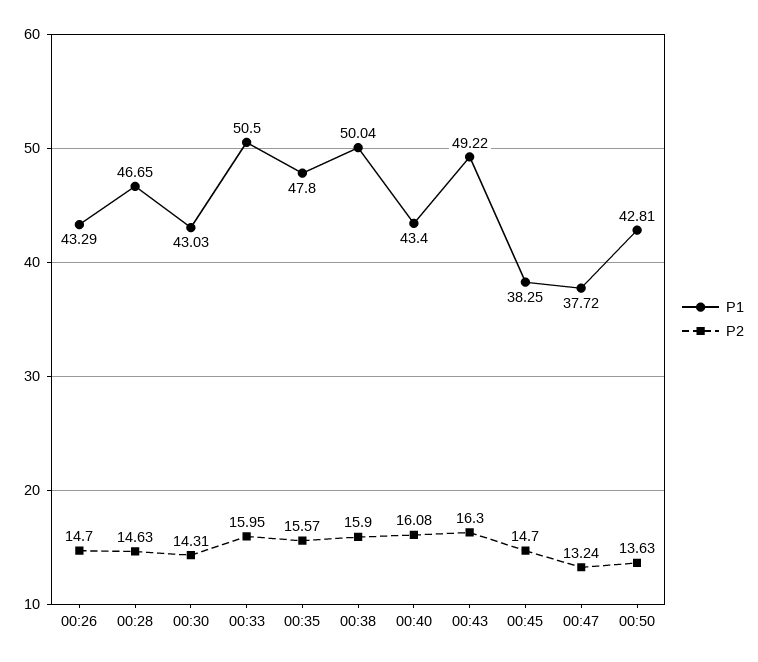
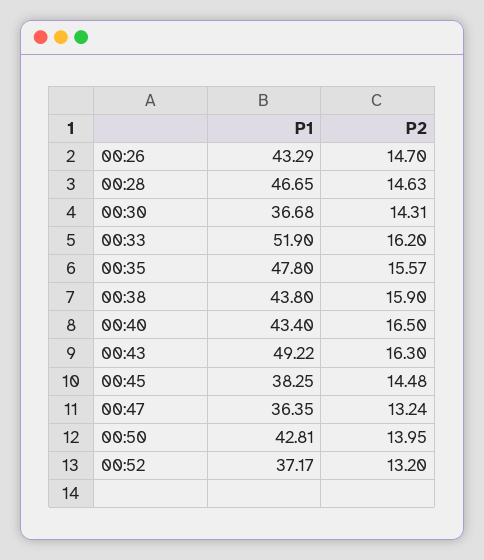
  {
    "P1": {
      "00:26": 43.29,
      "00:28": 46.65,
-     "00:30": 43.03,
+     "00:30": 36.68,
-     "00:33": 50.5,
+     "00:33": 51.9,
      "00:35": 47.8,
-     "00:38": 50.04,
+     "00:38": 43.8,
      "00:40": 43.4,
      "00:43": 49.22,
      "00:45": 38.25,
-     "00:47": 37.72,
+     "00:47": 36.35,
-     "00:50": 42.81
+     "00:50": 42.81,
+     "00:52": 37.17
    },
    "P2": {
      "00:26": 14.7,
      "00:28": 14.63,
      "00:30": 14.31,
-     "00:33": 15.95,
+     "00:33": 16.2,
      "00:35": 15.57,
      "00:38": 15.9,
-     "00:40": 16.08,
+     "00:40": 16.5,
      "00:43": 16.3,
-     "00:45": 14.7,
+     "00:45": 14.48,
      "00:47": 13.24,
-     "00:50": 13.63
+     "00:50": 13.95,
+     "00:52": 13.2
    }
  }

